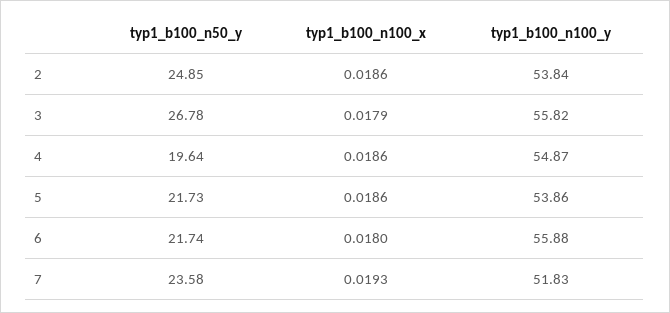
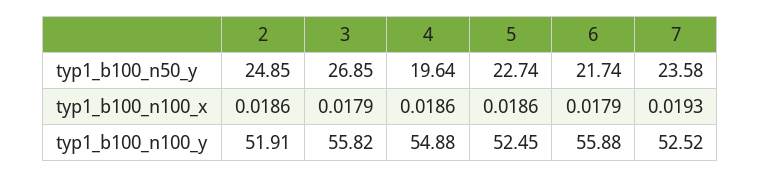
  {
    "typ1_b100_n50_y": {
      "2": 24.85,
-     "3": 26.78,
+     "3": 26.85,
      "4": 19.64,
-     "5": 21.73,
+     "5": 22.74,
      "6": 21.74,
      "7": 23.58
    },
    "typ1_b100_n100_x": {
      "2": 0.0186,
      "3": 0.0179,
      "4": 0.0186,
      "5": 0.0186,
-     "6": 0.018,
+     "6": 0.0179,
      "7": 0.0193
    },
    "typ1_b100_n100_y": {
-     "2": 53.84,
+     "2": 51.91,
      "3": 55.82,
-     "4": 54.87,
+     "4": 54.88,
-     "5": 53.86,
+     "5": 52.45,
      "6": 55.88,
-     "7": 51.83
+     "7": 52.52
    }
  }

